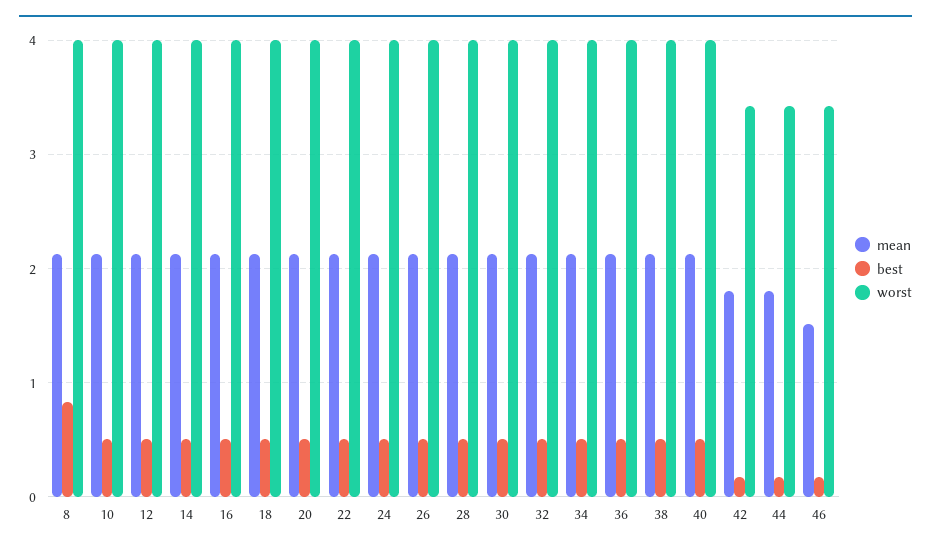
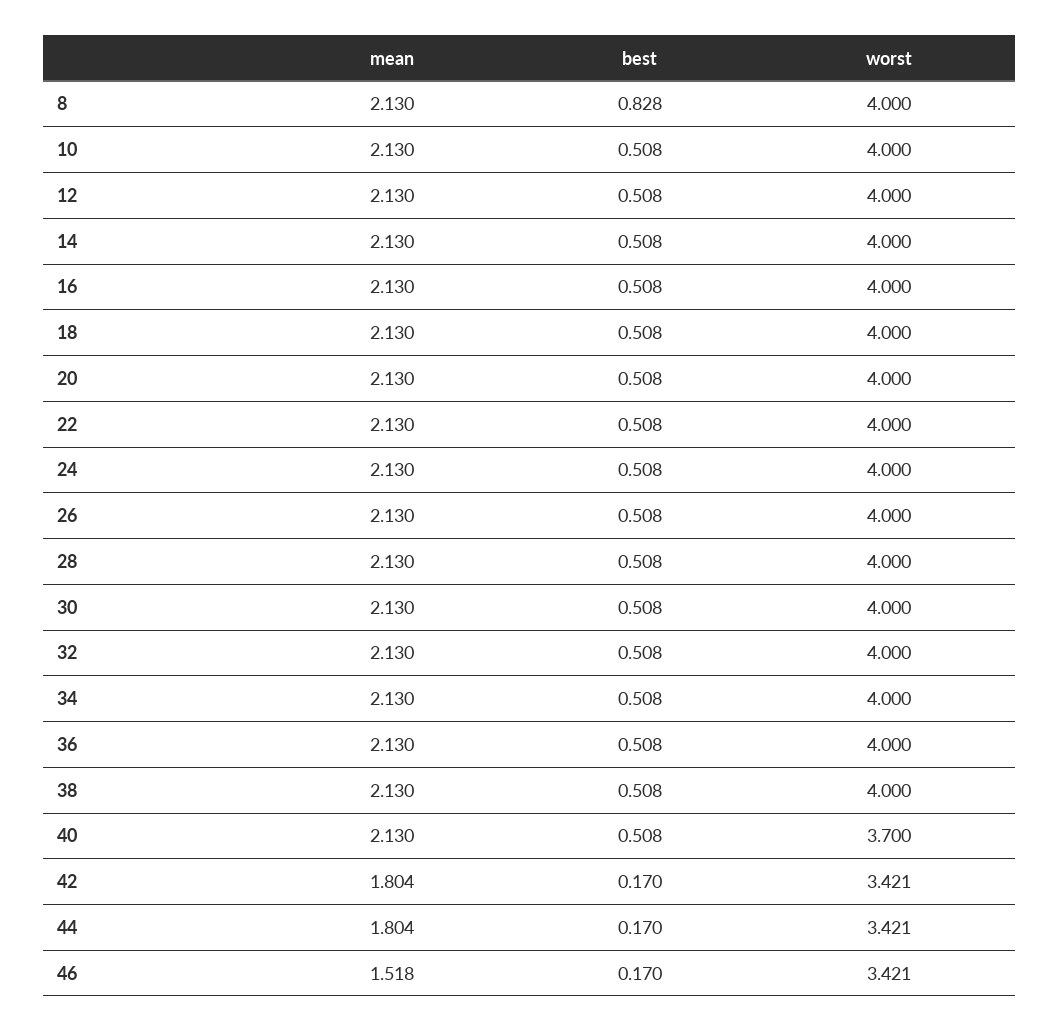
  {
    "mean": {
      "8": 2.13,
      "10": 2.13,
      "12": 2.13,
      "14": 2.13,
      "16": 2.13,
      "18": 2.13,
      "20": 2.13,
      "22": 2.13,
      "24": 2.13,
      "26": 2.13,
      "28": 2.13,
      "30": 2.13,
      "32": 2.13,
      "34": 2.13,
      "36": 2.13,
      "38": 2.13,
      "40": 2.13,
      "42": 1.804,
      "44": 1.804,
      "46": 1.518
    },
    "best": {
      "8": 0.828,
      "10": 0.508,
      "12": 0.508,
      "14": 0.508,
      "16": 0.508,
      "18": 0.508,
      "20": 0.508,
      "22": 0.508,
      "24": 0.508,
      "26": 0.508,
      "28": 0.508,
      "30": 0.508,
      "32": 0.508,
      "34": 0.508,
      "36": 0.508,
      "38": 0.508,
      "40": 0.508,
      "42": 0.17,
      "44": 0.17,
      "46": 0.17
    },
    "worst": {
      "8": 4,
      "10": 4,
      "12": 4,
      "14": 4,
      "16": 4,
      "18": 4,
      "20": 4,
      "22": 4,
      "24": 4,
      "26": 4,
      "28": 4,
      "30": 4,
      "32": 4,
      "34": 4,
      "36": 4,
      "38": 4,
-     "40": 4,
+     "40": 3.7,
      "42": 3.421,
      "44": 3.421,
      "46": 3.421
    }
  }

